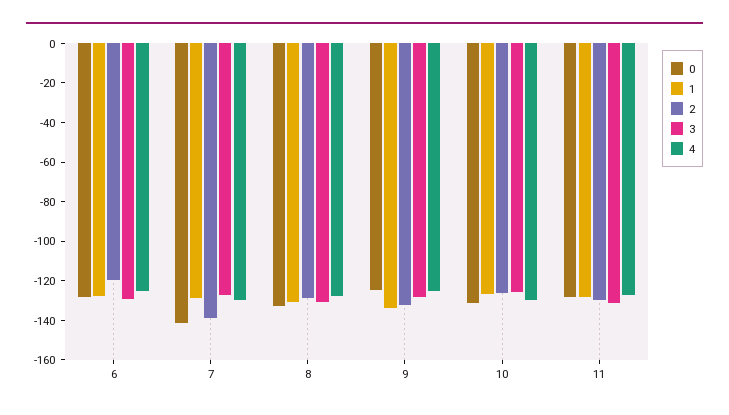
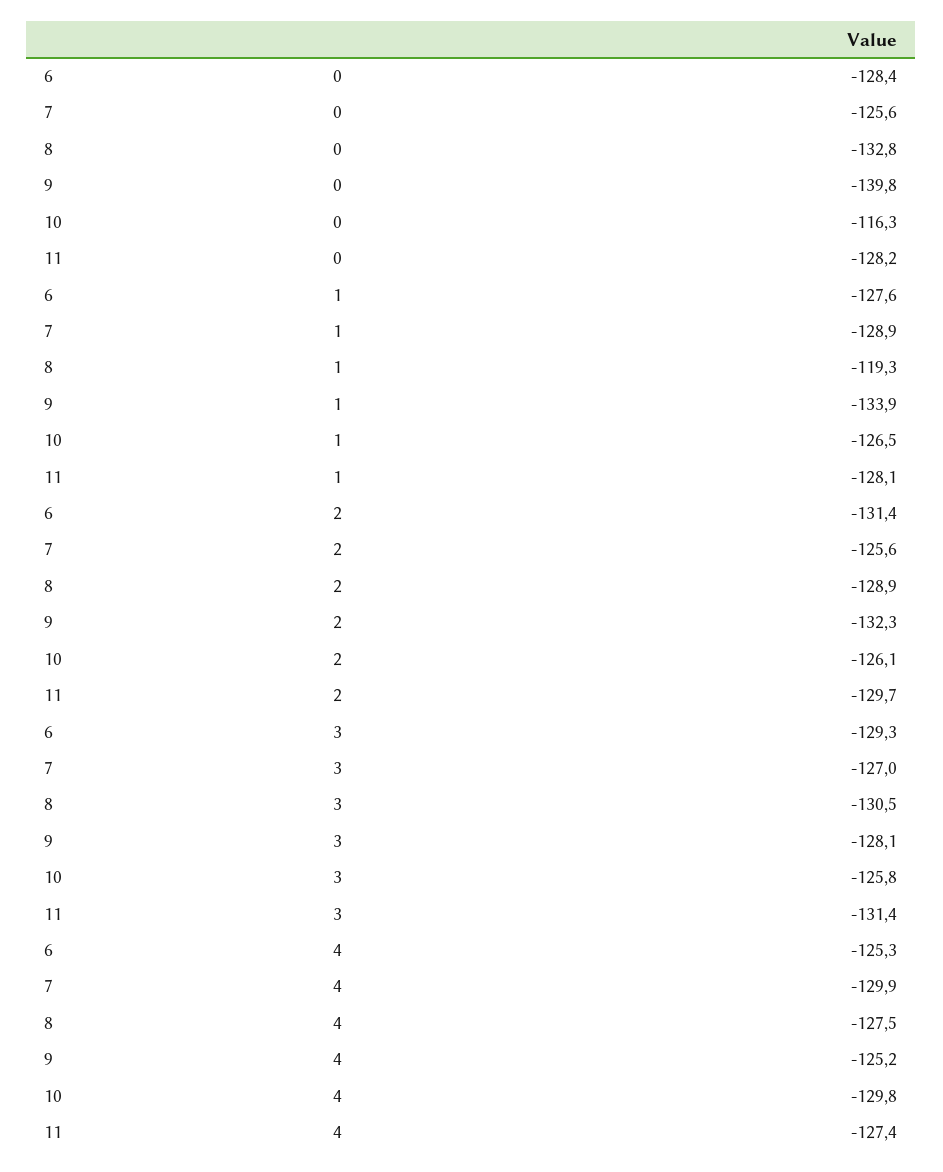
  {
    "0": {
      "6": -128.4,
-     "7": -140,
+     "7": -125.6,
      "8": -132.8,
-     "9": -125,
+     "9": -139.8,
-     "10": -130,
+     "10": -116.3,
      "11": -128.2
    },
    "1": {
      "6": -127.6,
      "7": -128.9,
-     "8": -130,
+     "8": -119.3,
      "9": -133.9,
      "10": -126.5,
      "11": -128.1
    },
    "2": {
-     "6": -120,
+     "6": -131.4,
-     "7": -140,
+     "7": -125.6,
      "8": -128.9,
      "9": -132.3,
      "10": -126.1,
      "11": -129.7
    },
    "3": {
      "6": -129.3,
      "7": -127,
      "8": -130.5,
      "9": -128.1,
      "10": -125.8,
      "11": -131.4
    },
    "4": {
      "6": -125.3,
      "7": -129.9,
      "8": -127.5,
      "9": -125.2,
      "10": -129.8,
      "11": -127.4
    }
  }

